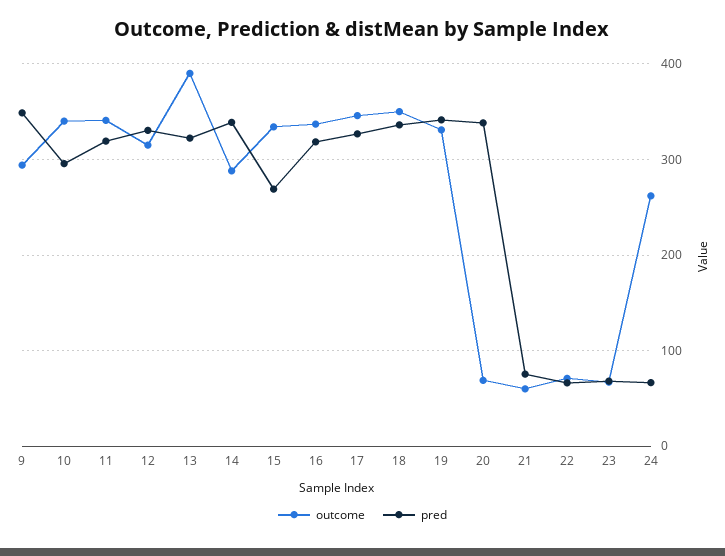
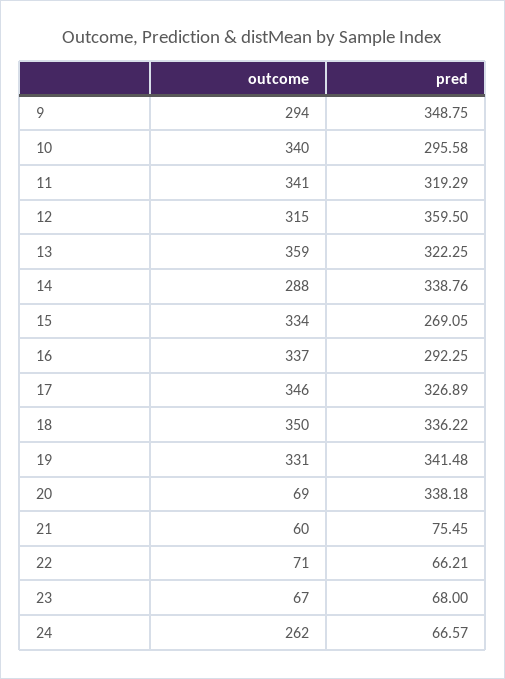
  {
    "outcome": {
      "9": 294,
      "10": 340,
      "11": 341,
      "12": 315,
-     "13": 390,
+     "13": 359,
      "14": 288,
      "15": 334,
      "16": 337,
      "17": 346,
      "18": 350,
      "19": 331,
      "20": 69,
      "21": 60,
      "22": 71,
      "23": 67,
      "24": 262
    },
    "pred": {
      "9": 348.75,
      "10": 295.58,
      "11": 319.29,
-     "12": 330,
+     "12": 359.5,
      "13": 322.25,
      "14": 338.76,
      "15": 269.05,
-     "16": 320,
+     "16": 292.25,
      "17": 326.89,
      "18": 336.22,
      "19": 341.48,
      "20": 338.18,
      "21": 75.45,
      "22": 66.21,
      "23": 68,
      "24": 66.57
    }
  }

